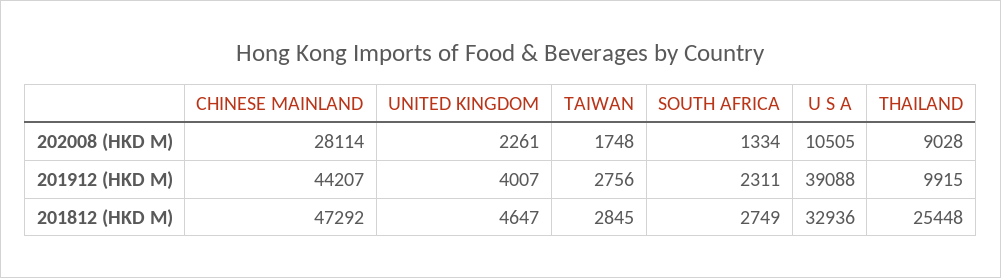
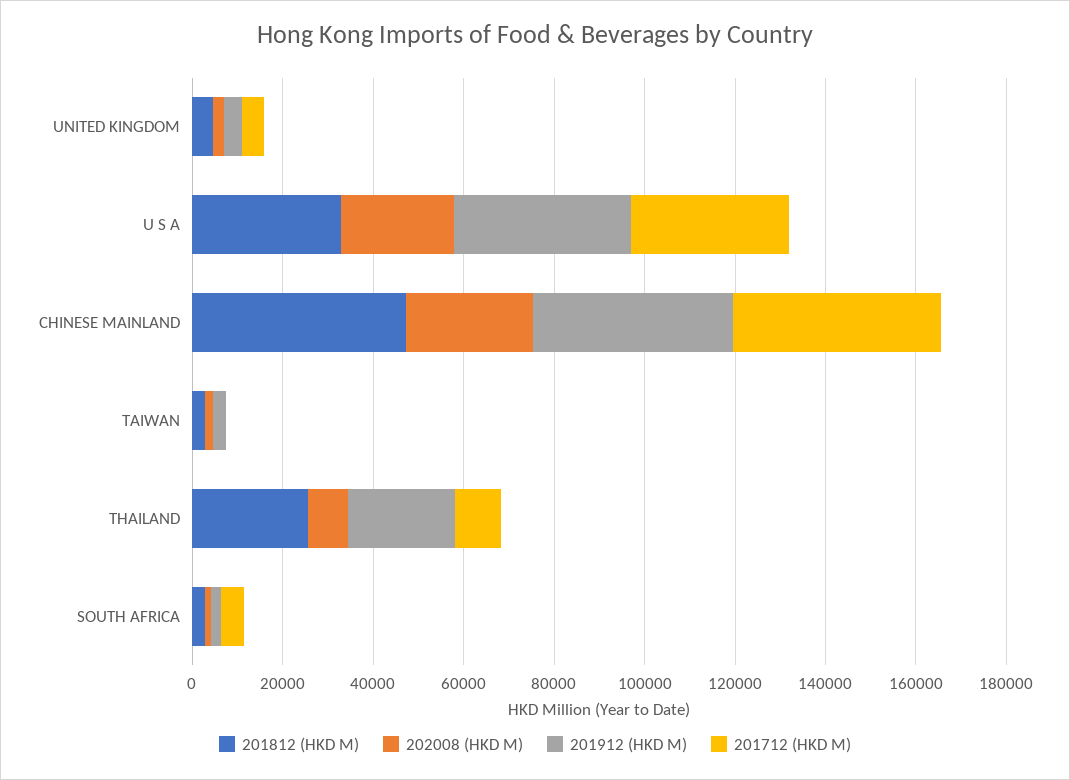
  {
    "202008 (HKD M)": {
      "CHINESE MAINLAND": 28114,
      "UNITED KINGDOM": 2261,
      "TAIWAN": 1748,
      "SOUTH AFRICA": 1334,
-     "U S A": 10505,
+     "U S A": 25000,
      "THAILAND": 9028
    },
    "201912 (HKD M)": {
      "CHINESE MAINLAND": 44207,
      "UNITED KINGDOM": 4007,
      "TAIWAN": 2756,
      "SOUTH AFRICA": 2311,
      "U S A": 39088,
-     "THAILAND": 9915
+     "THAILAND": 25000
    },
    "201812 (HKD M)": {
      "CHINESE MAINLAND": 47292,
      "UNITED KINGDOM": 4647,
      "TAIWAN": 2845,
      "SOUTH AFRICA": 2749,
      "U S A": 32936,
      "THAILAND": 25448
-   }
+   },
+   "201712 (HKD M)": {
+     "UNITED KINGDOM": 5000,
+     "U S A": 35000,
+     "CHINESE MAINLAND": 45000,
+     "TAIWAN": 0,
+     "THAILAND": 10000,
+     "SOUTH AFRICA": 5000
+   }
  }

